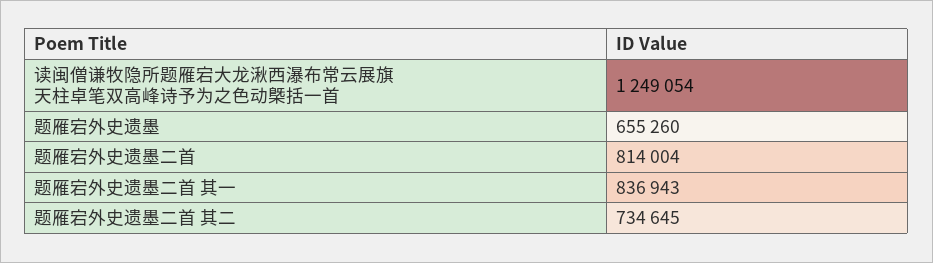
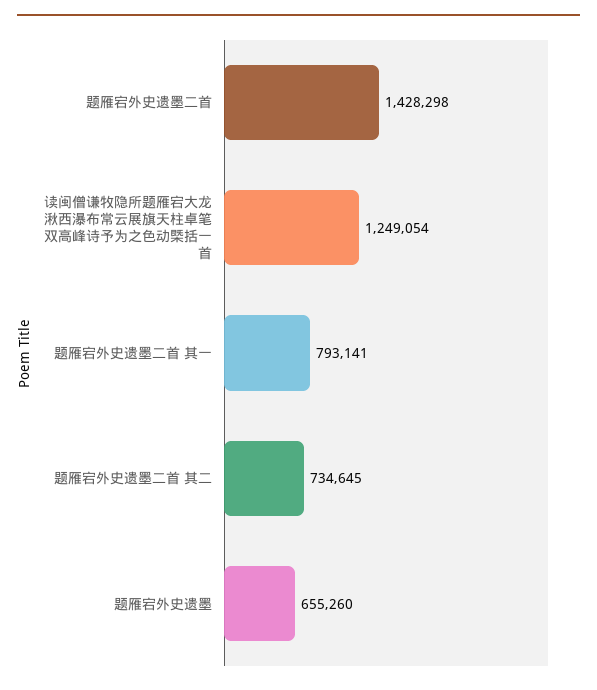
  {
    "读闽僧谦牧隐所题雁宕大龙湫西瀑布常云展旗天柱卓笔双高峰诗予为之色动槩括一首": 1249054,
    "题雁宕外史遗墨": 655260,
-   "题雁宕外史遗墨二首": 814004,
+   "题雁宕外史遗墨二首": 1428298,
-   "题雁宕外史遗墨二首 其一": 836943,
+   "题雁宕外史遗墨二首 其一": 793141,
    "题雁宕外史遗墨二首 其二": 734645
  }

